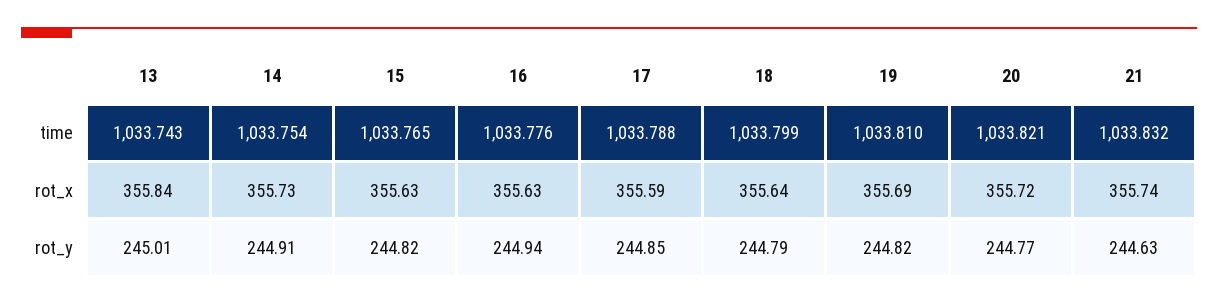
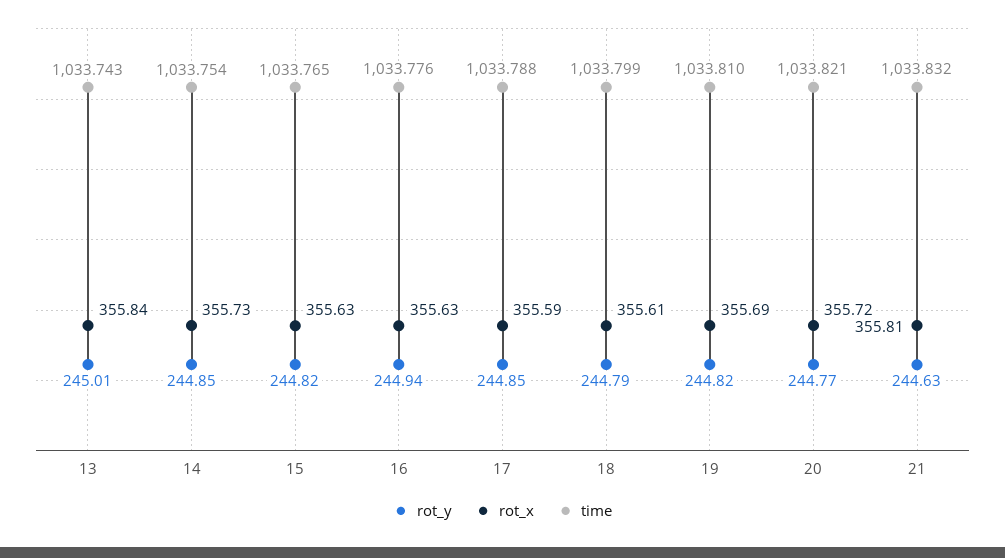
  {
    "time": {
      "13": 1033.743,
      "14": 1033.754,
      "15": 1033.765,
      "16": 1033.776,
      "17": 1033.788,
      "18": 1033.799,
      "19": 1033.81,
      "20": 1033.821,
      "21": 1033.832
    },
    "rot_x": {
      "13": 355.84,
      "14": 355.73,
      "15": 355.63,
      "16": 355.63,
      "17": 355.59,
-     "18": 355.64,
+     "18": 355.61,
      "19": 355.69,
      "20": 355.72,
-     "21": 355.74
+     "21": 355.81
    },
    "rot_y": {
      "13": 245.01,
-     "14": 244.91,
+     "14": 244.85,
      "15": 244.82,
      "16": 244.94,
      "17": 244.85,
      "18": 244.79,
      "19": 244.82,
      "20": 244.77,
      "21": 244.63
    }
  }

